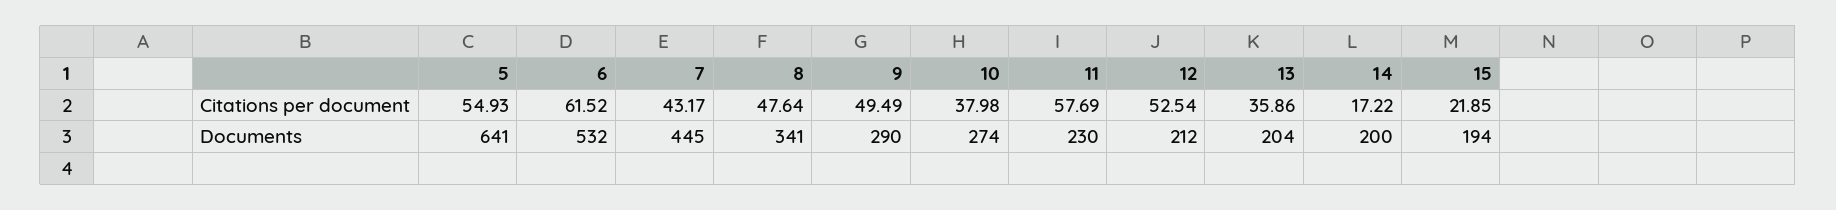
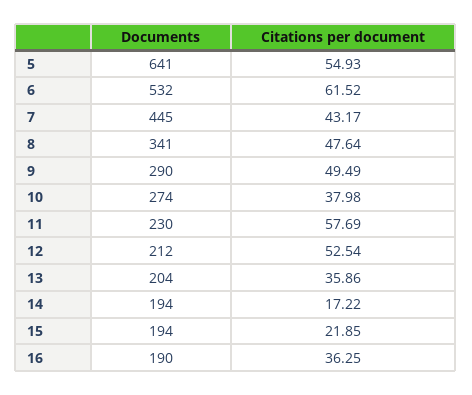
  {
    "5": {
      "Citations per document": 54.93,
      "Documents": 641
    },
    "6": {
      "Citations per document": 61.52,
      "Documents": 532
    },
    "7": {
      "Citations per document": 43.17,
      "Documents": 445
    },
    "8": {
      "Citations per document": 47.64,
      "Documents": 341
    },
    "9": {
      "Citations per document": 49.49,
      "Documents": 290
    },
    "10": {
      "Citations per document": 37.98,
      "Documents": 274
    },
    "11": {
      "Citations per document": 57.69,
      "Documents": 230
    },
    "12": {
      "Citations per document": 52.54,
      "Documents": 212
    },
    "13": {
      "Citations per document": 35.86,
      "Documents": 204
    },
    "14": {
      "Citations per document": 17.22,
-     "Documents": 200
+     "Documents": 194
    },
    "15": {
      "Citations per document": 21.85,
      "Documents": 194
-   }
+   },
+   "16": {
+     "Documents": 190,
+     "Citations per document": 36.25
+   }
  }

